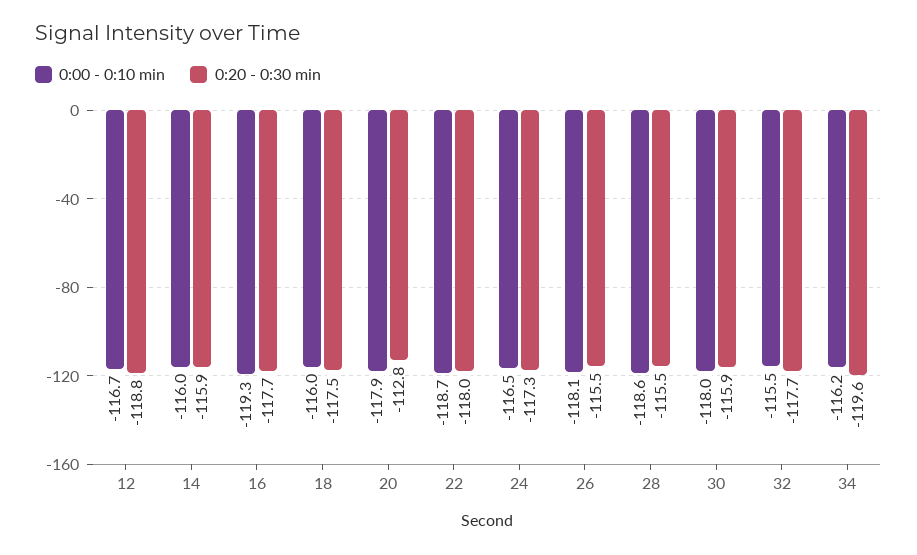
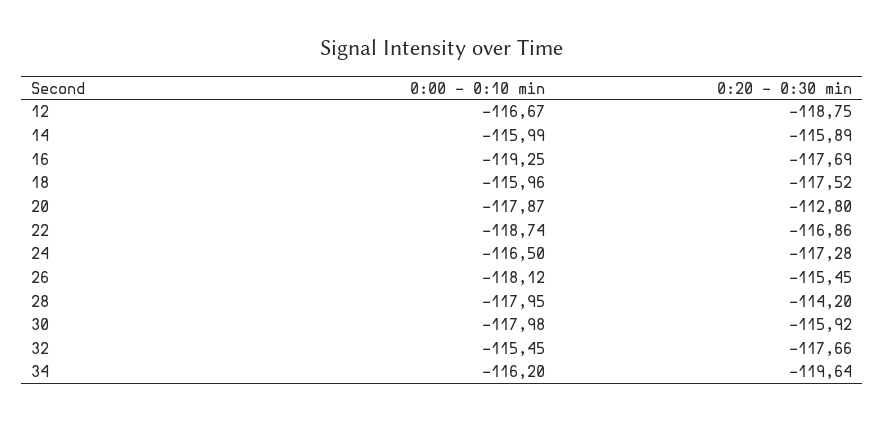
  {
    "0:00 - 0:10 min": {
      "12": -116.67,
      "14": -115.99,
      "16": -119.25,
      "18": -115.96,
      "20": -117.87,
      "22": -118.74,
      "24": -116.5,
      "26": -118.12,
-     "28": -118.6,
+     "28": -117.95,
      "30": -117.98,
      "32": -115.45,
      "34": -116.2
    },
    "0:20 - 0:30 min": {
      "12": -118.75,
      "14": -115.89,
      "16": -117.69,
      "18": -117.52,
      "20": -112.8,
-     "22": -118,
+     "22": -116.86,
      "24": -117.28,
      "26": -115.45,
-     "28": -115.5,
+     "28": -114.2,
      "30": -115.92,
      "32": -117.66,
      "34": -119.64
    }
  }

